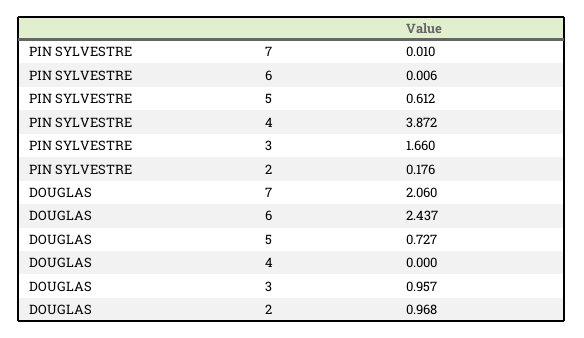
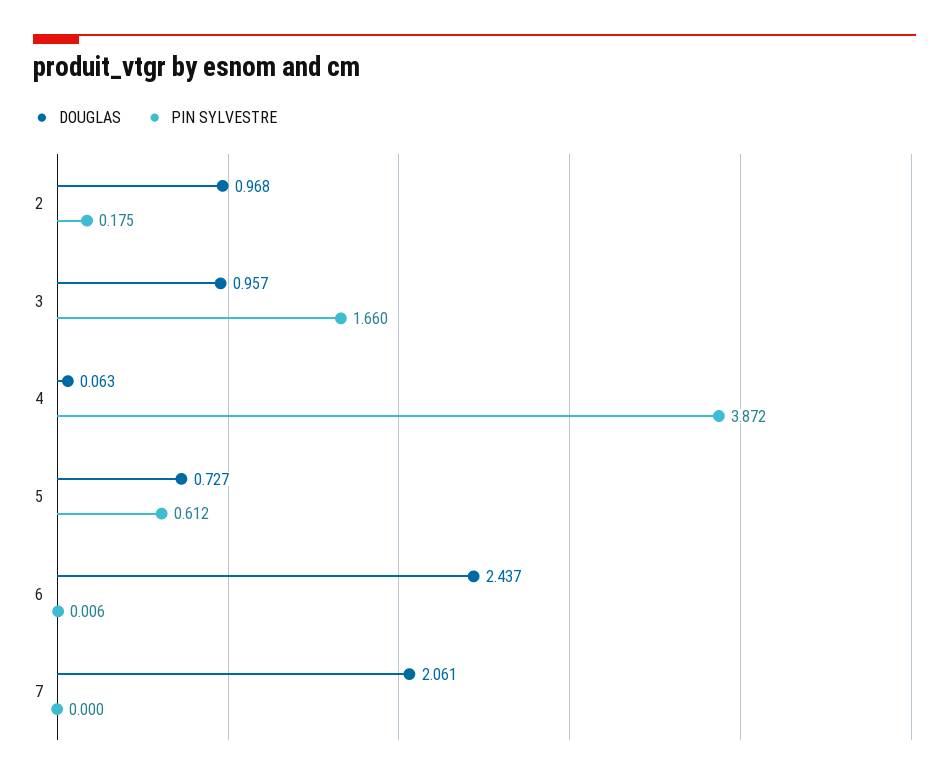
  {
    "PIN SYLVESTRE": {
-     "7": 0.01,
+     "7": 0,
      "6": 0.006,
      "5": 0.612,
      "4": 3.872,
      "3": 1.66,
-     "2": 0.176
+     "2": 0.175
    },
    "DOUGLAS": {
-     "7": 2.06,
+     "7": 2.061,
      "6": 2.437,
      "5": 0.727,
-     "4": 0,
+     "4": 0.063,
      "3": 0.957,
      "2": 0.968
    }
  }

